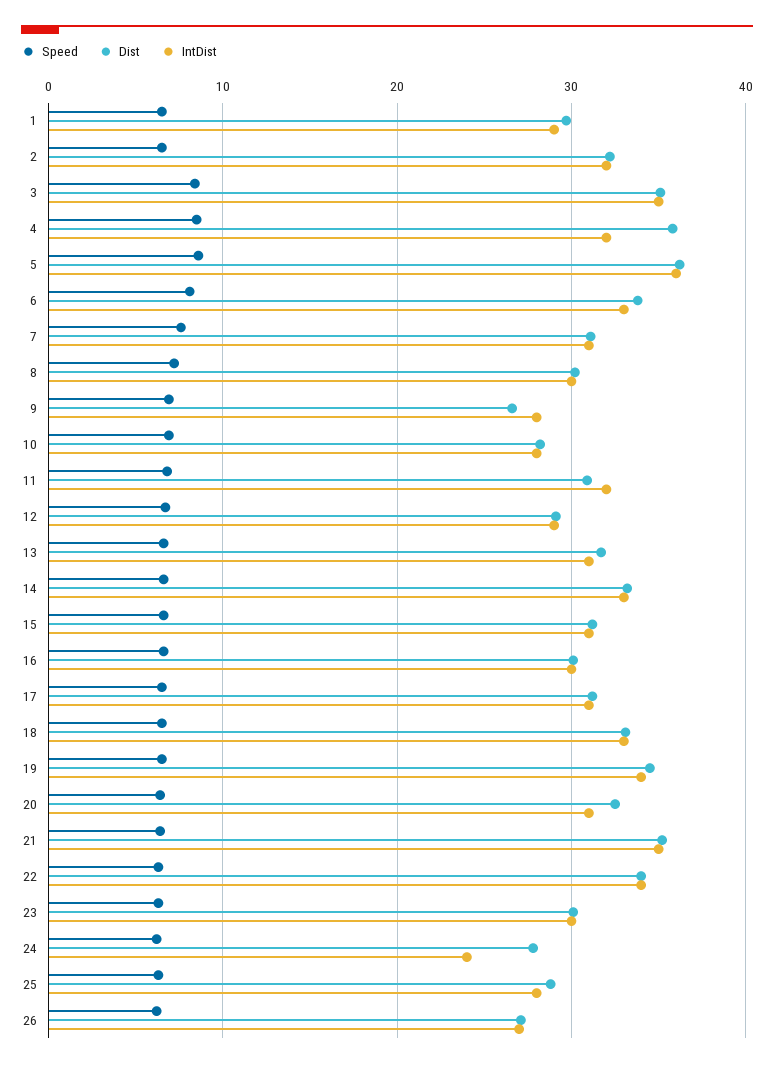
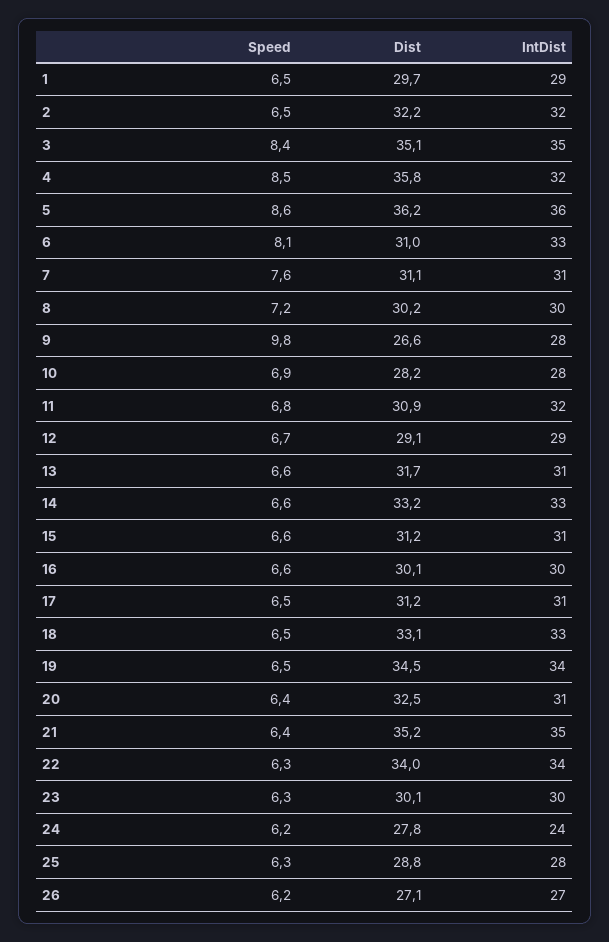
  {
    "Speed": {
      "1": 6.5,
      "2": 6.5,
      "3": 8.4,
      "4": 8.5,
      "5": 8.6,
      "6": 8.1,
      "7": 7.6,
      "8": 7.2,
-     "9": 7,
+     "9": 9.8,
      "10": 6.9,
      "11": 6.8,
      "12": 6.7,
      "13": 6.6,
      "14": 6.6,
      "15": 6.6,
      "16": 6.6,
      "17": 6.5,
      "18": 6.5,
      "19": 6.5,
      "20": 6.4,
      "21": 6.4,
      "22": 6.3,
      "23": 6.3,
      "24": 6.2,
      "25": 6.3,
      "26": 6.2
    },
    "Dist": {
      "1": 29.7,
      "2": 32.2,
      "3": 35.1,
      "4": 35.8,
      "5": 36.2,
-     "6": 34,
+     "6": 31,
      "7": 31.1,
      "8": 30.2,
      "9": 26.6,
      "10": 28.2,
      "11": 30.9,
      "12": 29.1,
      "13": 31.7,
      "14": 33.2,
      "15": 31.2,
      "16": 30.1,
      "17": 31.2,
      "18": 33.1,
      "19": 34.5,
      "20": 32.5,
      "21": 35.2,
      "22": 34,
      "23": 30.1,
      "24": 27.8,
      "25": 28.8,
      "26": 27.1
    },
    "IntDist": {
      "1": 29,
      "2": 32,
      "3": 35,
      "4": 32,
      "5": 36,
      "6": 33,
      "7": 31,
      "8": 30,
      "9": 28,
      "10": 28,
      "11": 32,
      "12": 29,
      "13": 31,
      "14": 33,
      "15": 31,
      "16": 30,
      "17": 31,
      "18": 33,
      "19": 34,
      "20": 31,
      "21": 35,
      "22": 34,
      "23": 30,
      "24": 24,
      "25": 28,
      "26": 27
    }
  }

